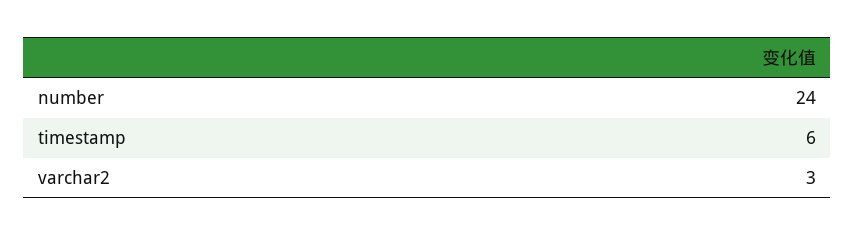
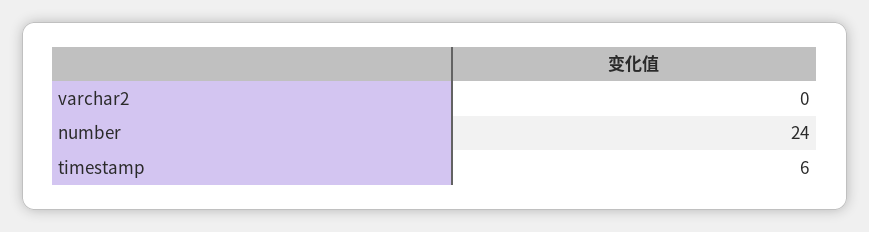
  {
    "number": 24,
    "timestamp": 6,
-   "varchar2": 3
+   "varchar2": 0
  }

